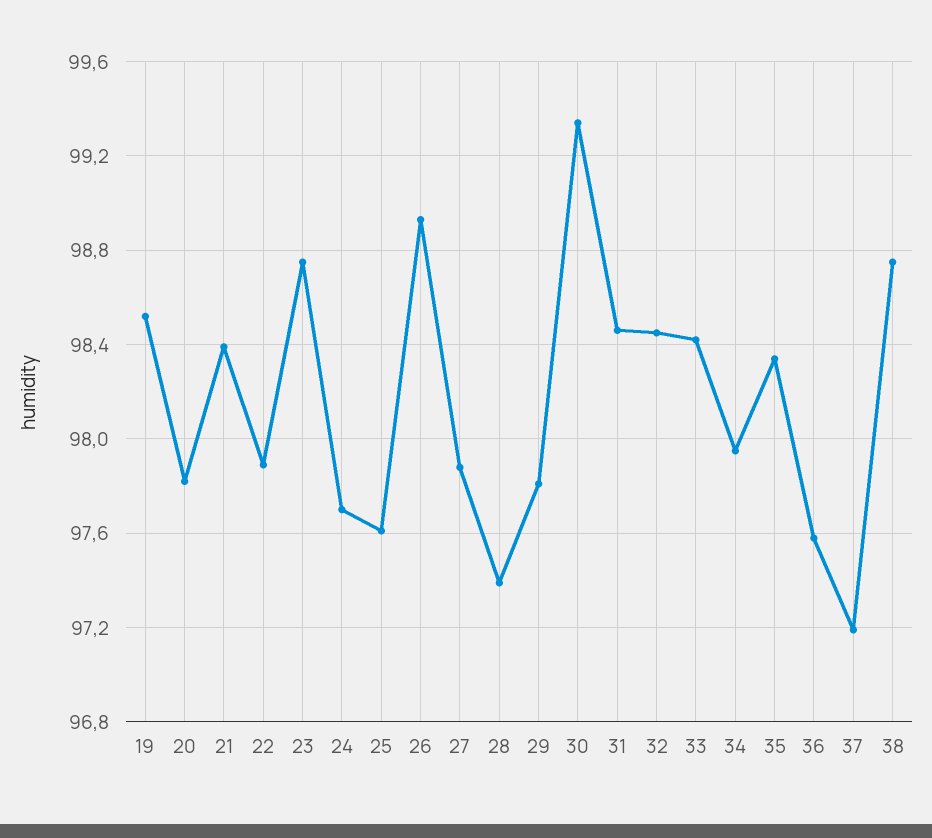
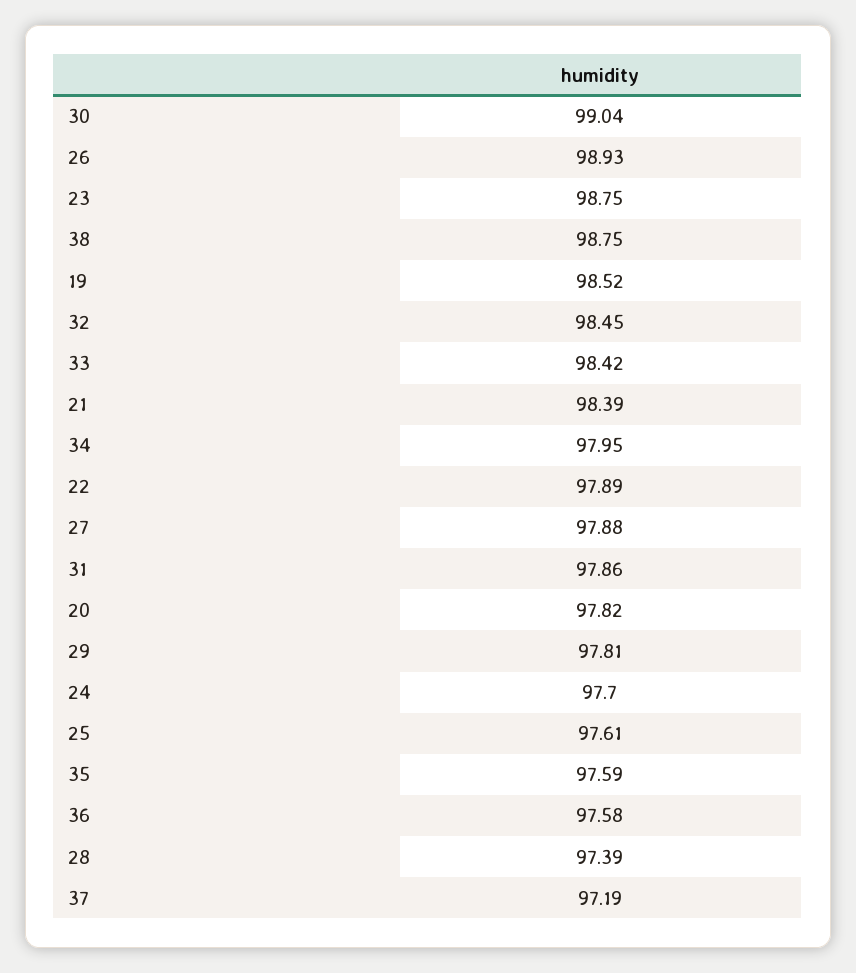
  {
    "19": 98.52,
    "20": 97.82,
    "21": 98.39,
    "22": 97.89,
    "23": 98.75,
    "24": 97.7,
    "25": 97.61,
    "26": 98.93,
    "27": 97.88,
    "28": 97.39,
    "29": 97.81,
-   "30": 99.35,
+   "30": 99.04,
-   "31": 98.45,
+   "31": 97.86,
    "32": 98.45,
    "33": 98.42,
    "34": 97.95,
-   "35": 98.35,
+   "35": 97.59,
    "36": 97.58,
    "37": 97.19,
    "38": 98.75
  }

